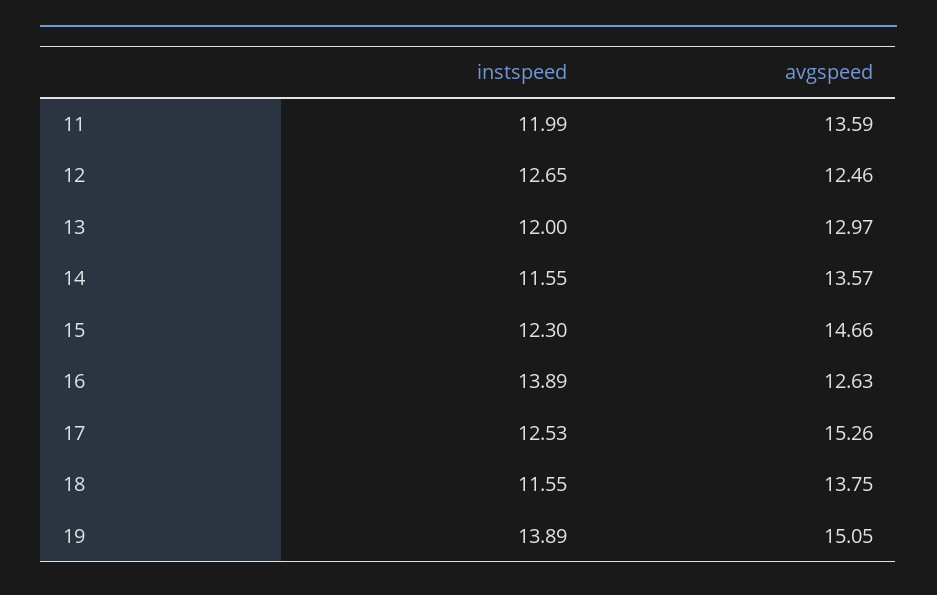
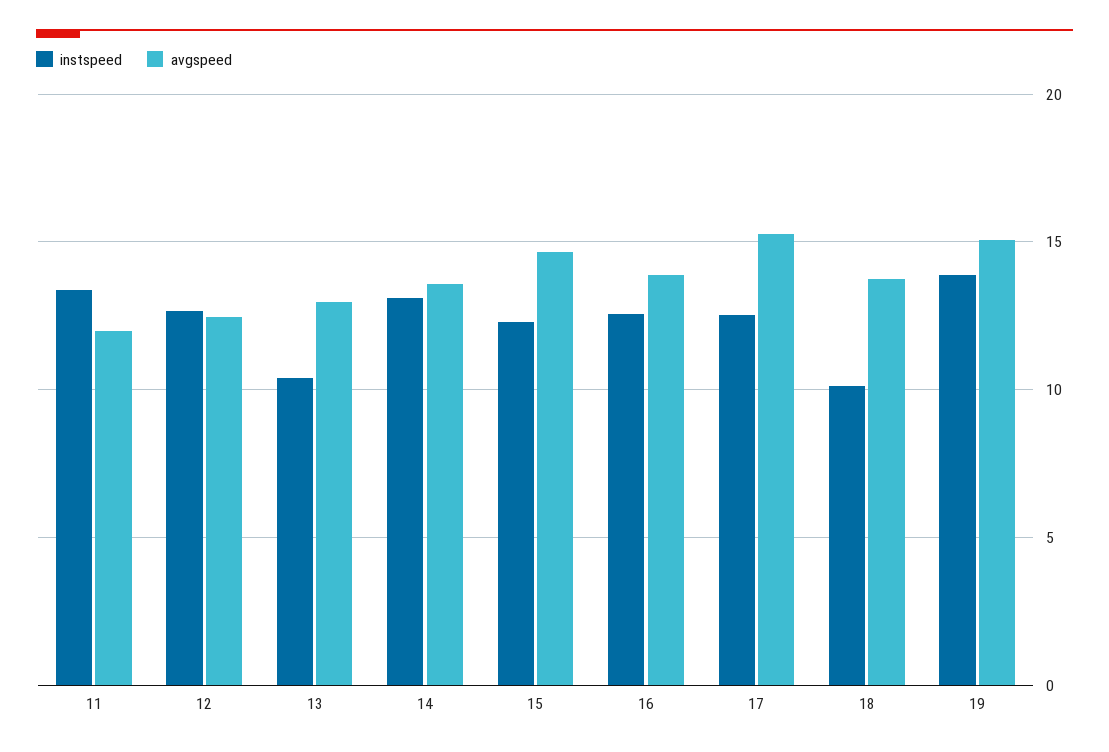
  {
    "instspeed": {
-     "11": 11.99,
+     "11": 13.5,
      "12": 12.65,
-     "13": 12,
+     "13": 10.5,
-     "14": 11.55,
+     "14": 13,
      "15": 12.3,
-     "16": 13.89,
+     "16": 12.5,
      "17": 12.53,
-     "18": 11.55,
+     "18": 10,
      "19": 13.89
    },
    "avgspeed": {
-     "11": 13.59,
+     "11": 12,
      "12": 12.46,
      "13": 12.97,
      "14": 13.57,
      "15": 14.66,
-     "16": 12.63,
+     "16": 14,
      "17": 15.26,
      "18": 13.75,
      "19": 15.05
    }
  }

